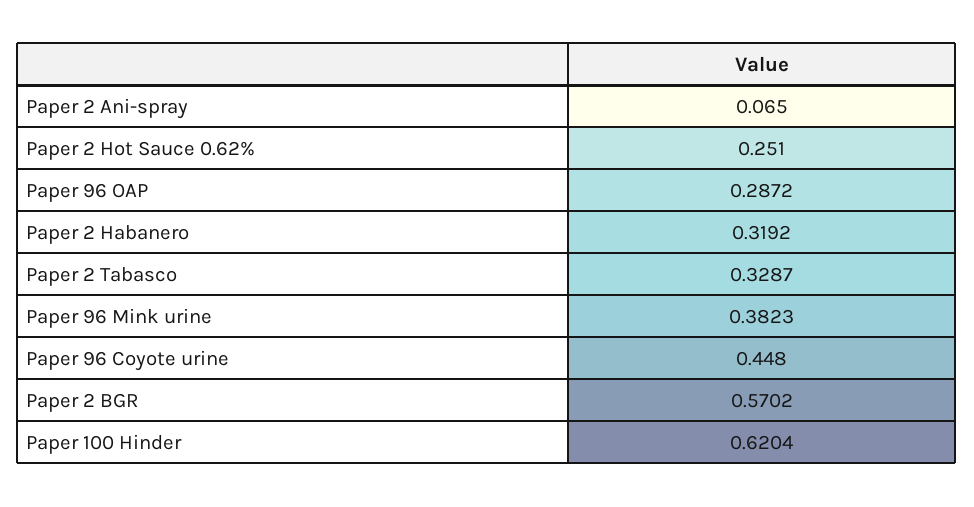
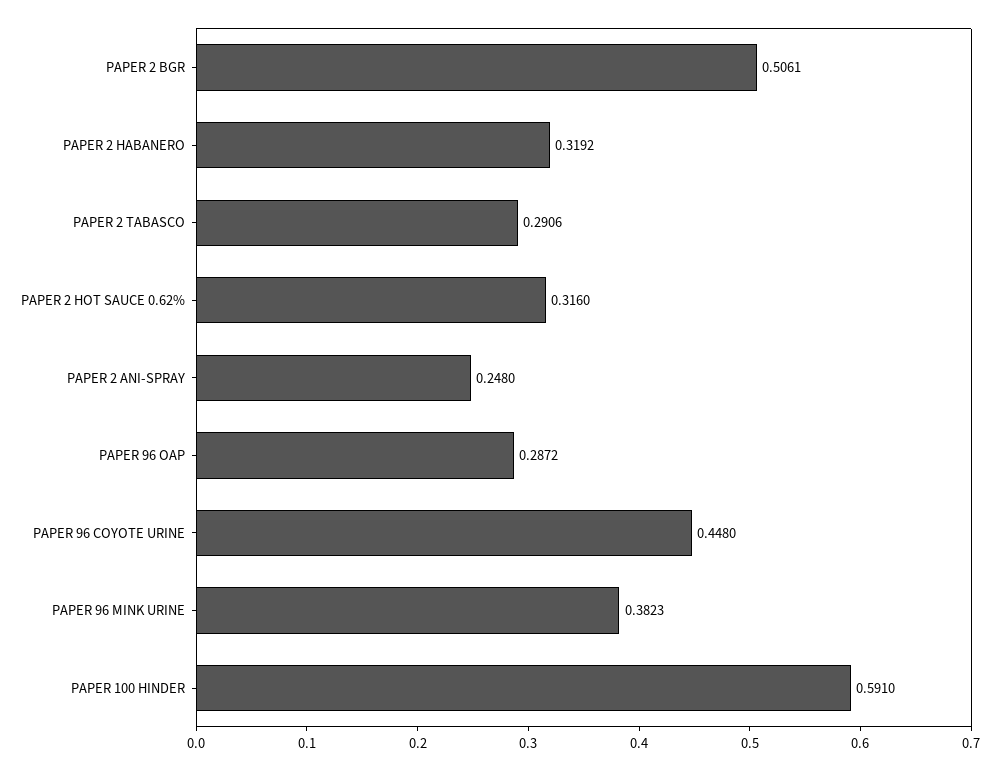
  {
-   "Paper 2 Ani-spray": 0.065,
+   "Paper 2 Ani-spray": 0.248,
-   "Paper 2 Hot Sauce 0.62%": 0.251,
+   "Paper 2 Hot Sauce 0.62%": 0.316,
    "Paper 96 OAP": 0.2872,
    "Paper 2 Habanero": 0.3192,
-   "Paper 2 Tabasco": 0.3287,
+   "Paper 2 Tabasco": 0.2906,
    "Paper 96 Mink urine": 0.3823,
    "Paper 96 Coyote urine": 0.448,
-   "Paper 2 BGR": 0.5702,
+   "Paper 2 BGR": 0.5061,
-   "Paper 100 Hinder": 0.6204
+   "Paper 100 Hinder": 0.591
  }

